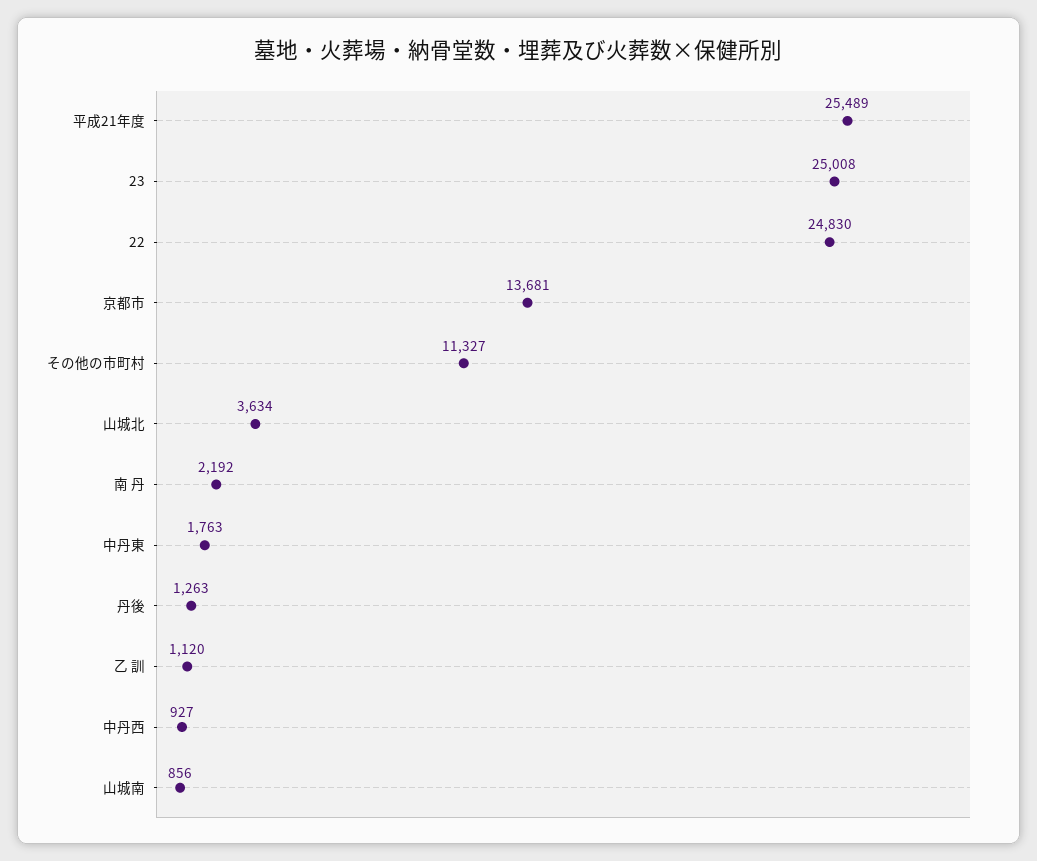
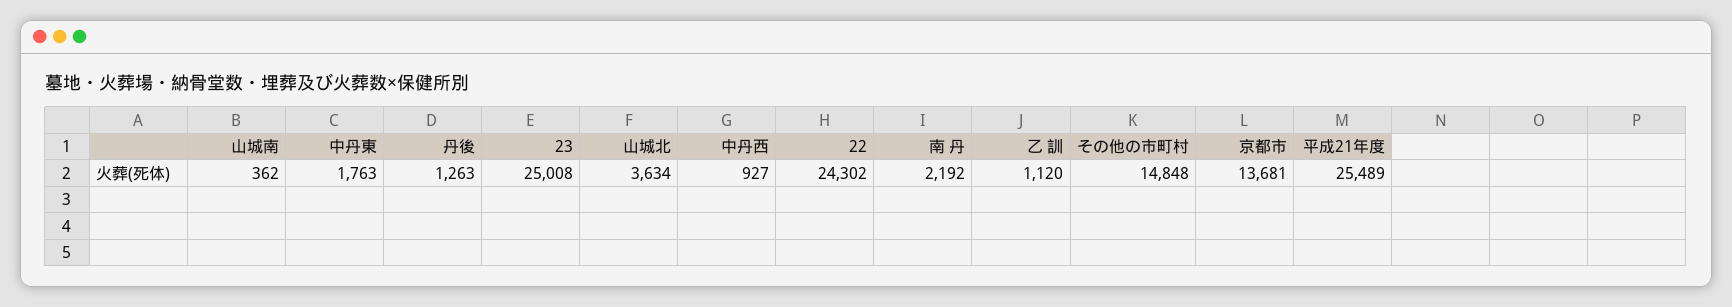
  {
    "平成21年度": 25489,
    "23": 25008,
-   "22": 24830,
+   "22": 24302,
    "京都市": 13681,
-   "その他の市町村": 11327,
+   "その他の市町村": 14848,
    "山城北": 3634,
    "南 丹": 2192,
    "中丹東": 1763,
    "丹後": 1263,
    "乙 訓": 1120,
    "中丹西": 927,
-   "山城南": 856
+   "山城南": 362
  }

